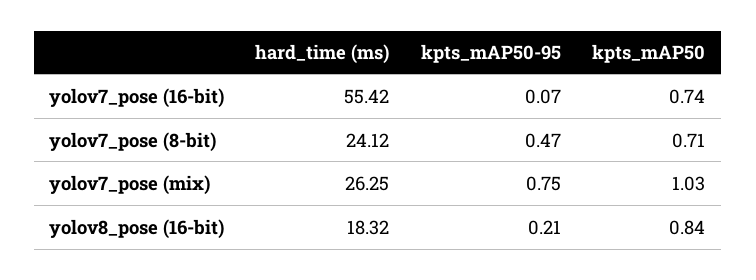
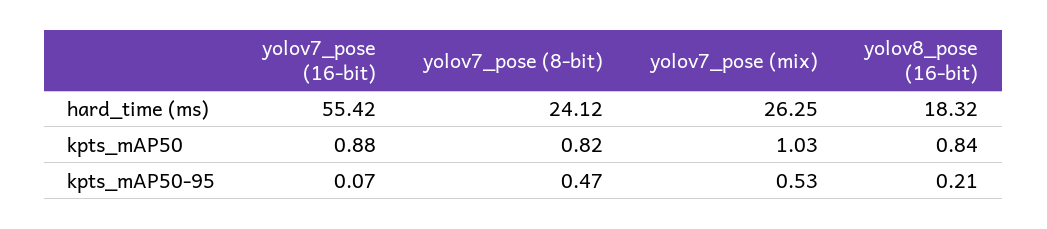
  {
    "hard_time (ms)": {
      "yolov7_pose (16-bit)": 55.42,
      "yolov7_pose (8-bit)": 24.12,
      "yolov7_pose (mix)": 26.25,
      "yolov8_pose (16-bit)": 18.32
    },
    "kpts_mAP50-95": {
      "yolov7_pose (16-bit)": 0.07,
      "yolov7_pose (8-bit)": 0.47,
-     "yolov7_pose (mix)": 0.75,
+     "yolov7_pose (mix)": 0.53,
      "yolov8_pose (16-bit)": 0.21
    },
    "kpts_mAP50": {
-     "yolov7_pose (16-bit)": 0.74,
+     "yolov7_pose (16-bit)": 0.88,
-     "yolov7_pose (8-bit)": 0.71,
+     "yolov7_pose (8-bit)": 0.82,
      "yolov7_pose (mix)": 1.03,
      "yolov8_pose (16-bit)": 0.84
    }
  }

